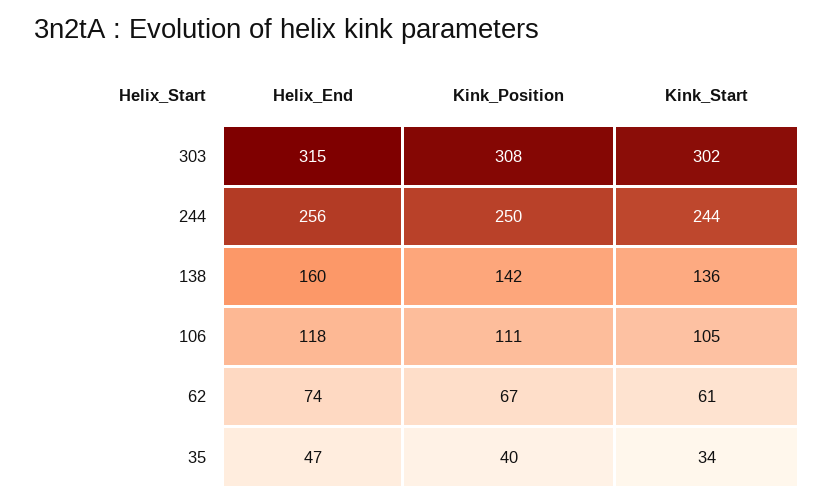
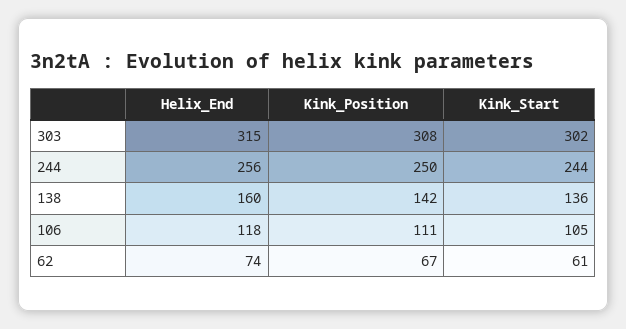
  {
    "Helix_End": {
      "303": 315,
      "244": 256,
      "138": 160,
      "106": 118,
-     "62": 74,
+     "62": 74
-     "35": 47
    },
    "Kink_Position": {
      "303": 308,
      "244": 250,
      "138": 142,
      "106": 111,
-     "62": 67,
+     "62": 67
-     "35": 40
    },
    "Kink_Start": {
      "303": 302,
      "244": 244,
      "138": 136,
      "106": 105,
-     "62": 61,
+     "62": 61
-     "35": 34
    }
  }

